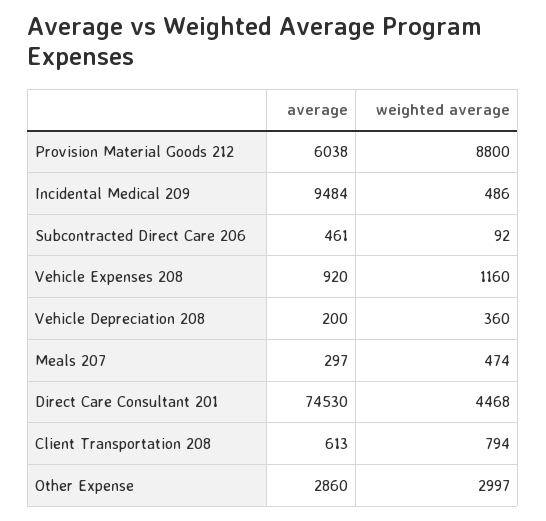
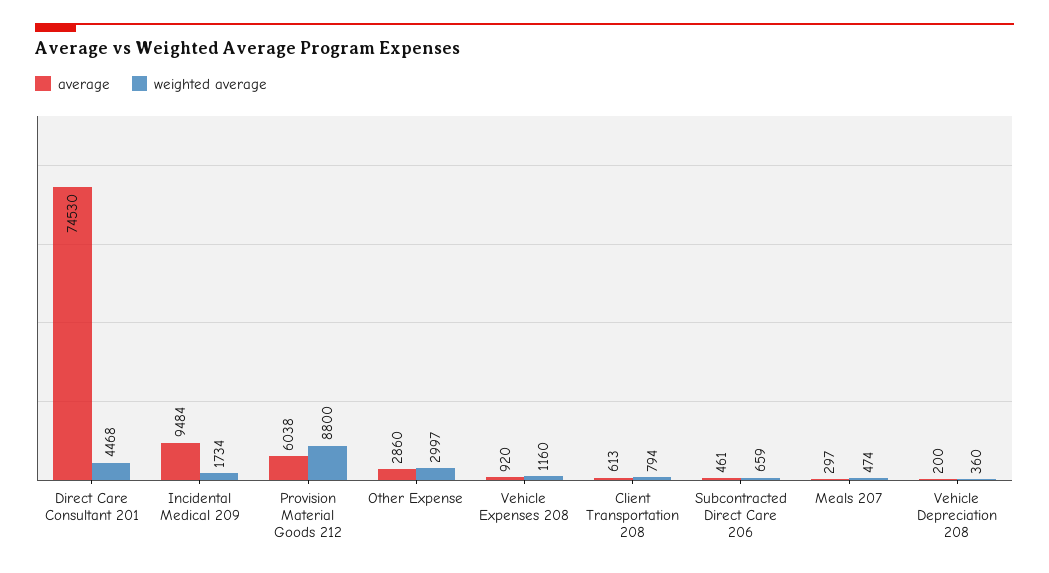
  {
    "average": {
      "Provision Material Goods 212": 6038,
      "Incidental Medical 209": 9484,
      "Subcontracted Direct Care 206": 461,
      "Vehicle Expenses 208": 920,
      "Vehicle Depreciation 208": 200,
      "Meals 207": 297,
      "Direct Care Consultant 201": 74530,
      "Client Transportation 208": 613,
      "Other Expense": 2860
    },
    "weighted average": {
      "Provision Material Goods 212": 8800,
-     "Incidental Medical 209": 486,
+     "Incidental Medical 209": 1734,
-     "Subcontracted Direct Care 206": 92,
+     "Subcontracted Direct Care 206": 659,
      "Vehicle Expenses 208": 1160,
      "Vehicle Depreciation 208": 360,
      "Meals 207": 474,
      "Direct Care Consultant 201": 4468,
      "Client Transportation 208": 794,
      "Other Expense": 2997
    }
  }

